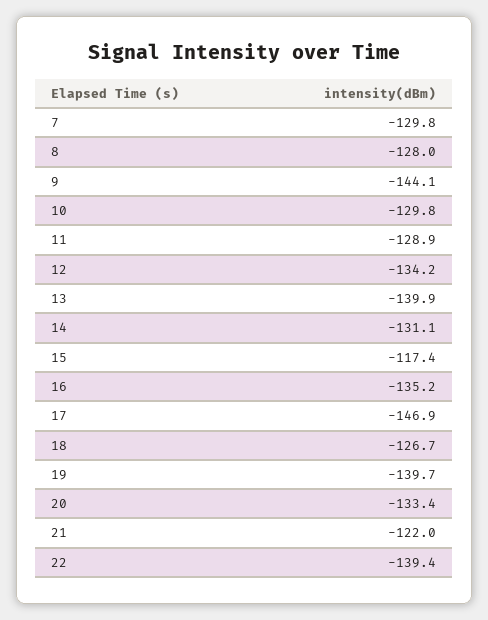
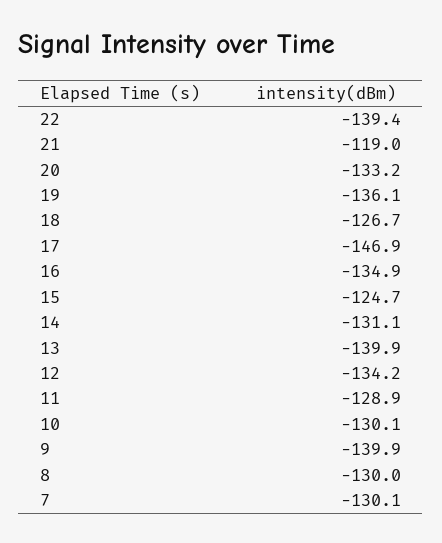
  {
-   "7": -129.8,
+   "7": -130.1,
-   "8": -128,
+   "8": -130,
-   "9": -144.1,
+   "9": -139.9,
-   "10": -129.8,
+   "10": -130.1,
    "11": -128.9,
    "12": -134.2,
    "13": -139.9,
    "14": -131.1,
-   "15": -117.4,
+   "15": -124.7,
-   "16": -135.2,
+   "16": -134.9,
    "17": -146.9,
    "18": -126.7,
-   "19": -139.7,
+   "19": -136.1,
-   "20": -133.4,
+   "20": -133.2,
-   "21": -122,
+   "21": -119,
    "22": -139.4
  }

